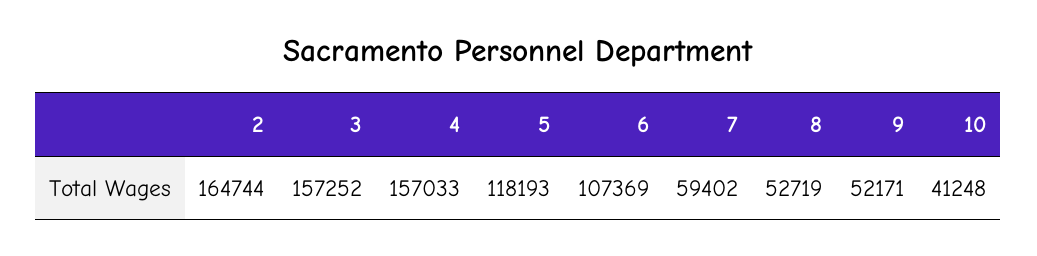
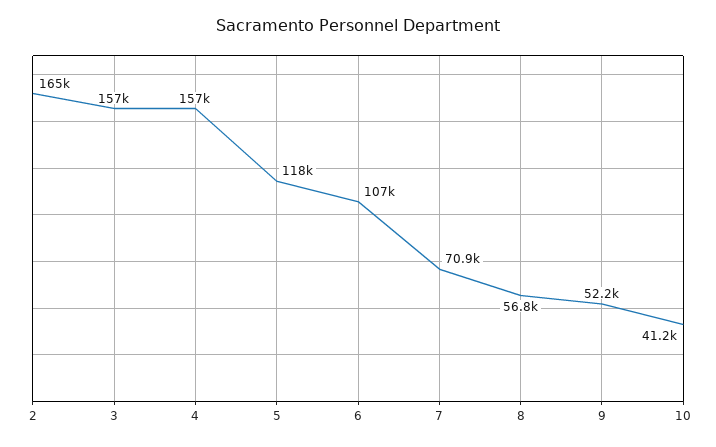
  {
    "2": 164744,
    "3": 157252,
    "4": 157033,
    "5": 118193,
    "6": 107369,
-   "7": 59402,
+   "7": 70900,
-   "8": 52719,
+   "8": 56800,
    "9": 52171,
    "10": 41248
  }

